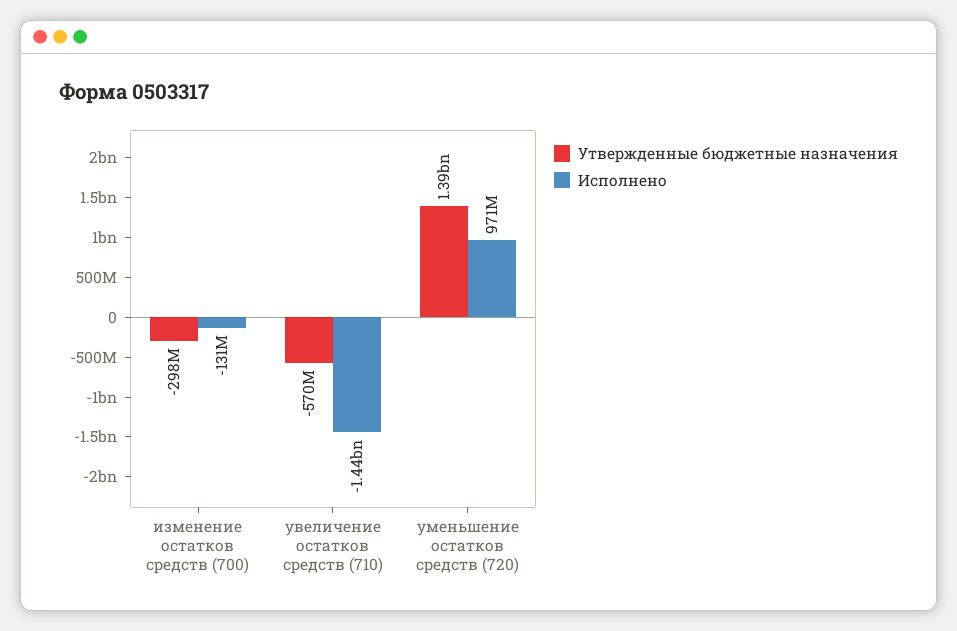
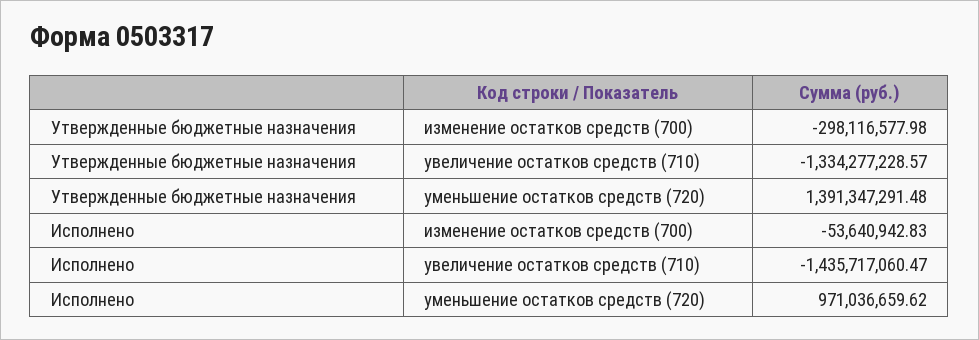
  {
    "Утвержденные бюджетные назначения": {
      "изменение остатков средств (700)": -298116577.98,
-     "увеличение остатков средств (710)": -570000000,
+     "увеличение остатков средств (710)": -1334277228.57,
      "уменьшение остатков средств (720)": 1391347291.48
    },
    "Исполнено": {
-     "изменение остатков средств (700)": -131000000,
+     "изменение остатков средств (700)": -53640942.83,
      "увеличение остатков средств (710)": -1435717060.47,
      "уменьшение остатков средств (720)": 971036659.62
    }
  }

